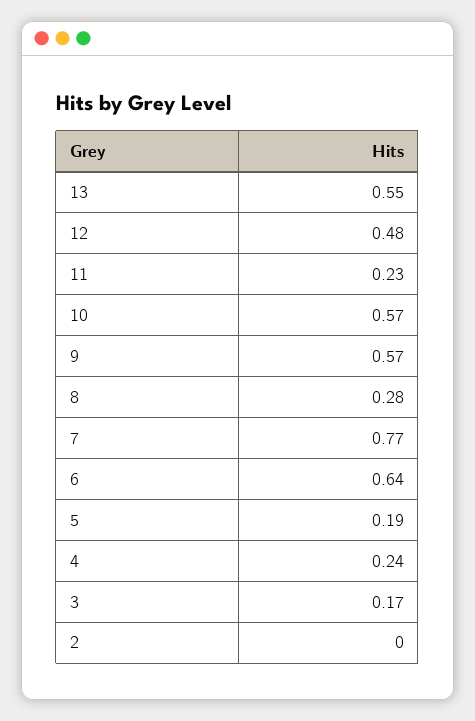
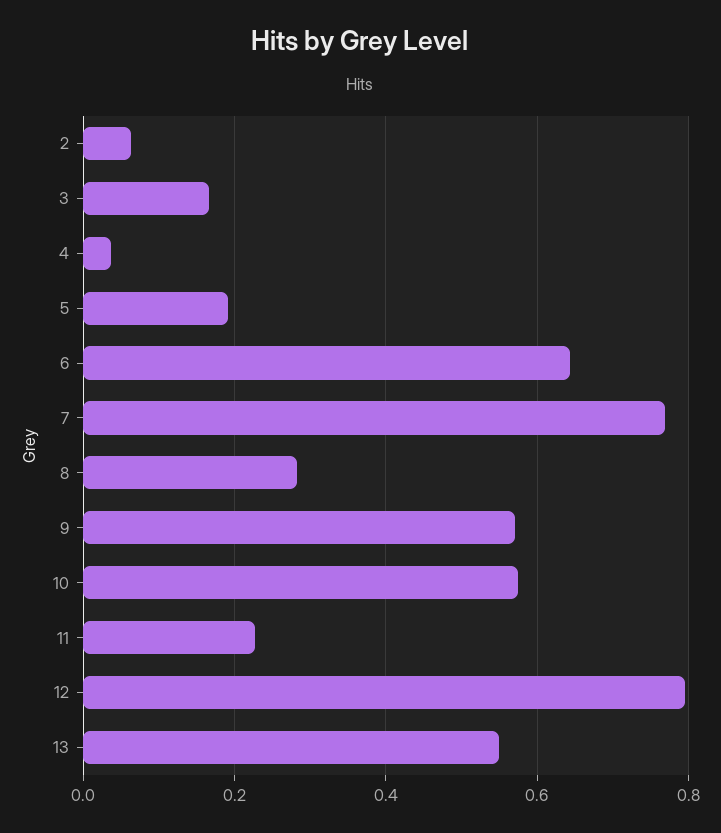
  {
    "13": 0.55,
-   "12": 0.48,
+   "12": 0.8,
    "11": 0.23,
    "10": 0.57,
    "9": 0.57,
    "8": 0.28,
    "7": 0.77,
    "6": 0.64,
    "5": 0.19,
-   "4": 0.24,
+   "4": 0.04,
    "3": 0.17,
-   "2": 0
+   "2": 0.06
  }

